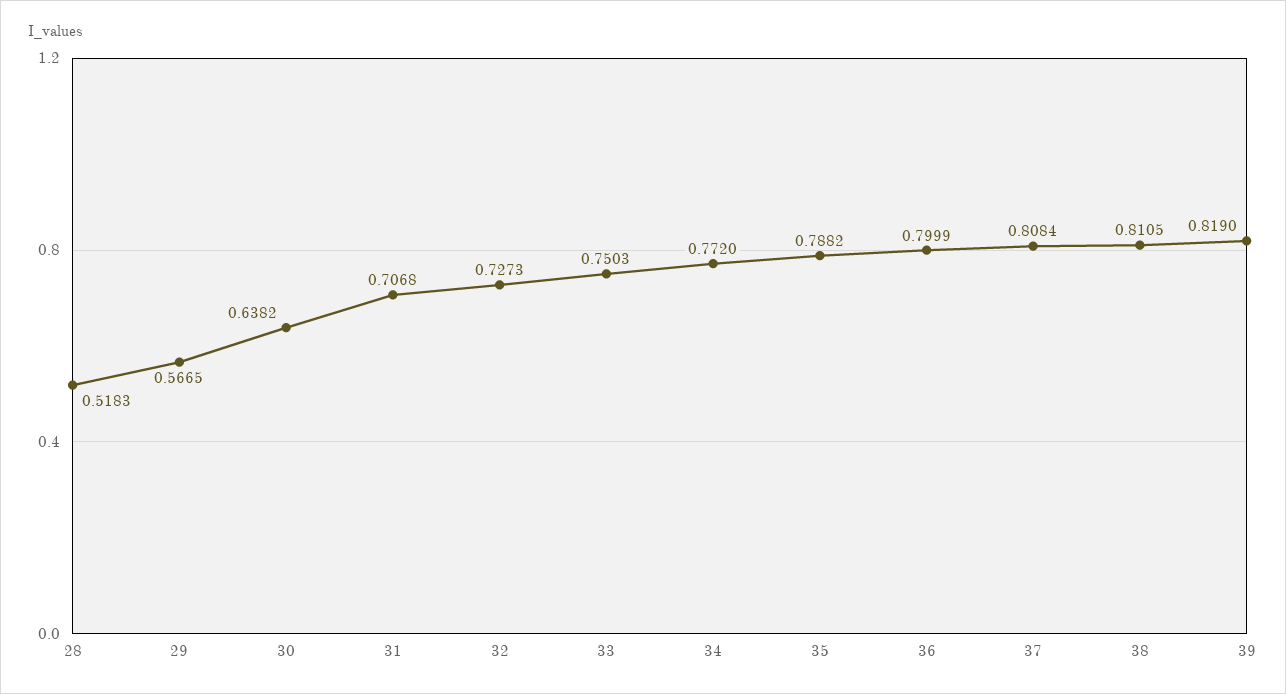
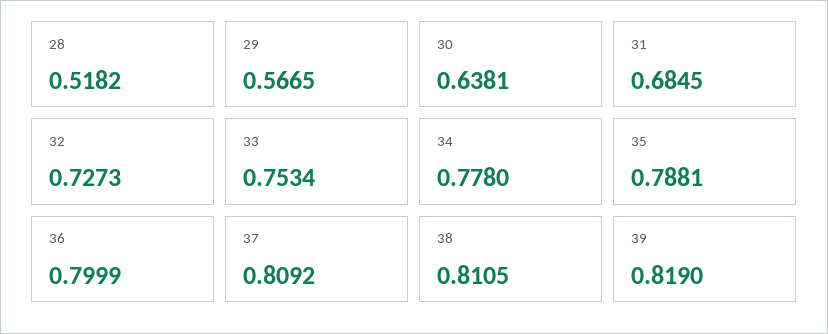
  {
-   "28": 0.5183,
+   "28": 0.5182,
    "29": 0.5665,
-   "30": 0.6382,
+   "30": 0.6381,
-   "31": 0.7068,
+   "31": 0.6845,
    "32": 0.7273,
-   "33": 0.7503,
+   "33": 0.7534,
-   "34": 0.772,
+   "34": 0.778,
-   "35": 0.7882,
+   "35": 0.7881,
    "36": 0.7999,
-   "37": 0.8084,
+   "37": 0.8092,
    "38": 0.8105,
    "39": 0.819
  }

